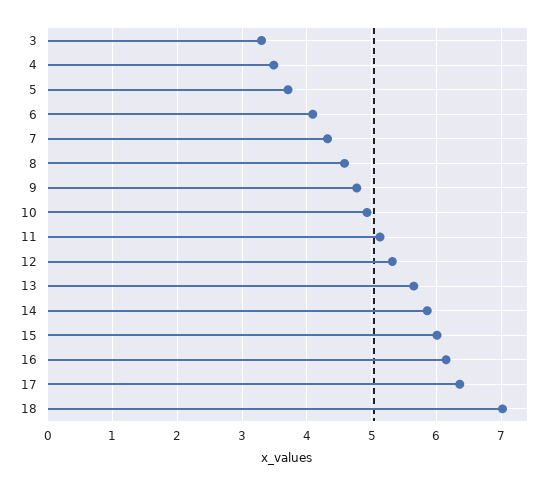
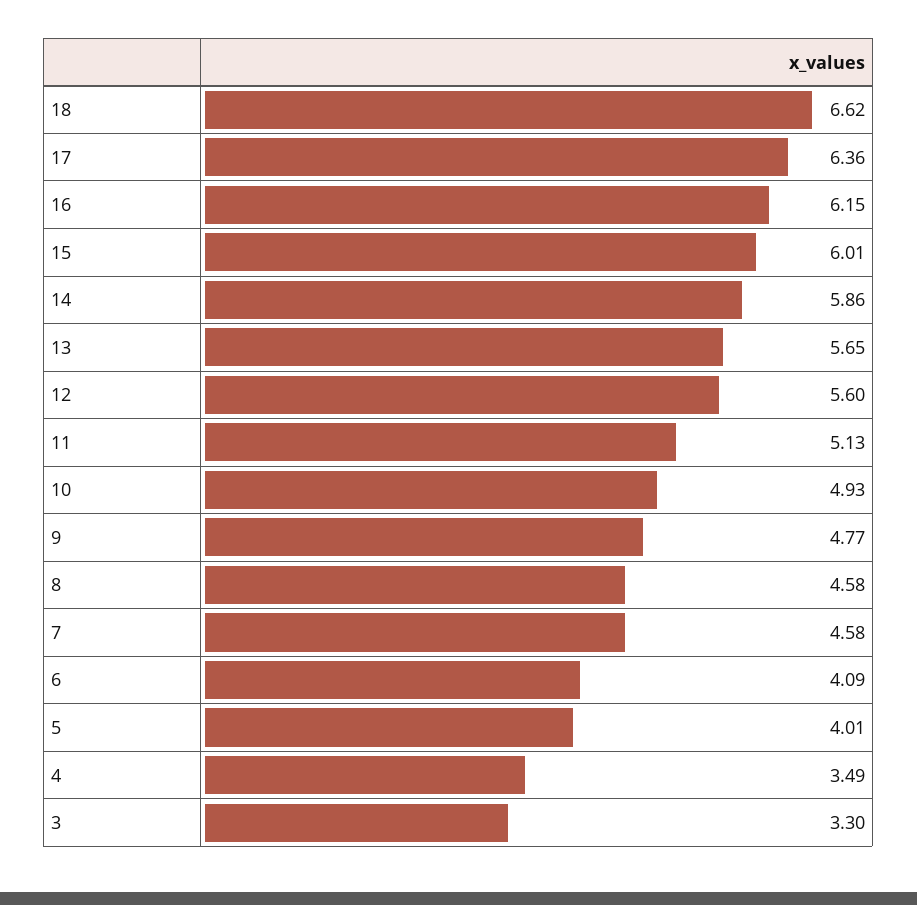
  {
    "3": 3.3,
    "4": 3.49,
-   "5": 3.7,
+   "5": 4.01,
    "6": 4.09,
-   "7": 4.3,
+   "7": 4.58,
    "8": 4.58,
    "9": 4.77,
    "10": 4.93,
    "11": 5.13,
-   "12": 5.3,
+   "12": 5.6,
    "13": 5.65,
    "14": 5.86,
    "15": 6.01,
    "16": 6.15,
    "17": 6.36,
-   "18": 7
+   "18": 6.62
  }

